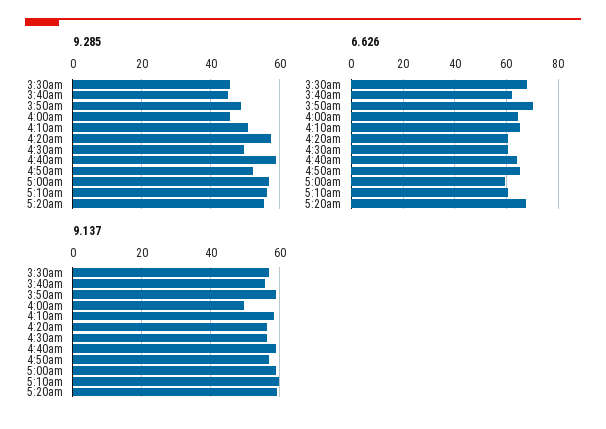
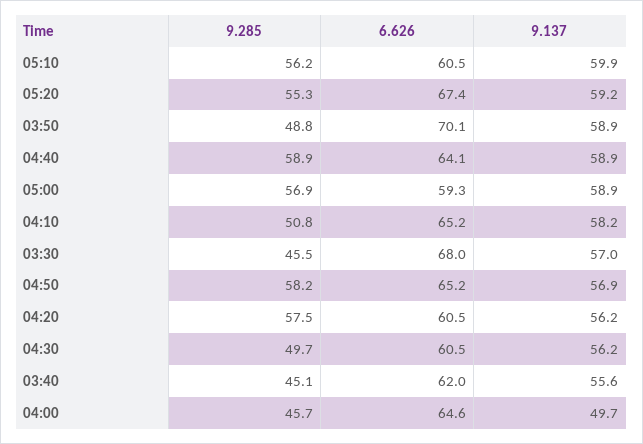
  {
    "9.285": {
      "3:30am": 45.5,
      "3:40am": 45.1,
      "3:50am": 48.8,
      "4:00am": 45.7,
      "4:10am": 50.8,
      "4:20am": 57.5,
      "4:30am": 49.7,
      "4:40am": 58.9,
-     "4:50am": 52,
+     "4:50am": 58.2,
      "5:00am": 56.9,
      "5:10am": 56.2,
      "5:20am": 55.3
    },
    "6.626": {
      "3:30am": 68,
      "3:40am": 62,
      "3:50am": 70.1,
      "4:00am": 64.6,
      "4:10am": 65.2,
      "4:20am": 60.5,
      "4:30am": 60.5,
      "4:40am": 64.1,
      "4:50am": 65.2,
      "5:00am": 59.3,
      "5:10am": 60.5,
      "5:20am": 67.4
    },
    "9.137": {
      "3:30am": 57,
      "3:40am": 55.6,
      "3:50am": 58.9,
      "4:00am": 49.7,
      "4:10am": 58.2,
      "4:20am": 56.2,
      "4:30am": 56.2,
      "4:40am": 58.9,
      "4:50am": 56.9,
      "5:00am": 58.9,
      "5:10am": 59.9,
      "5:20am": 59.2
    }
  }

